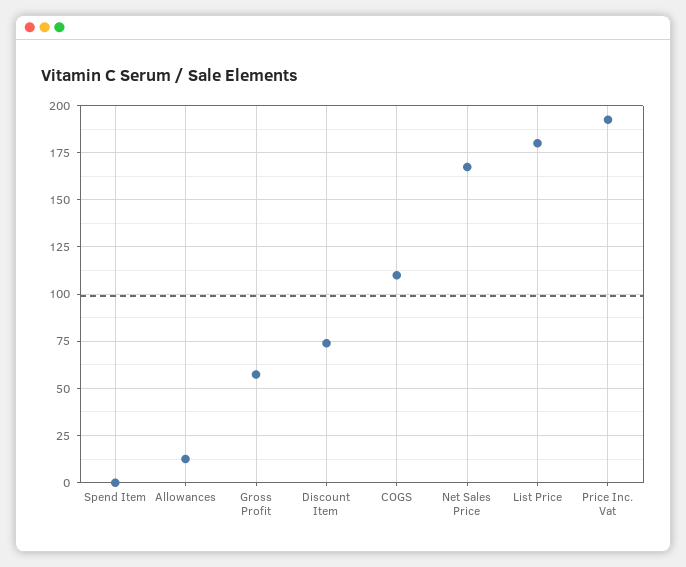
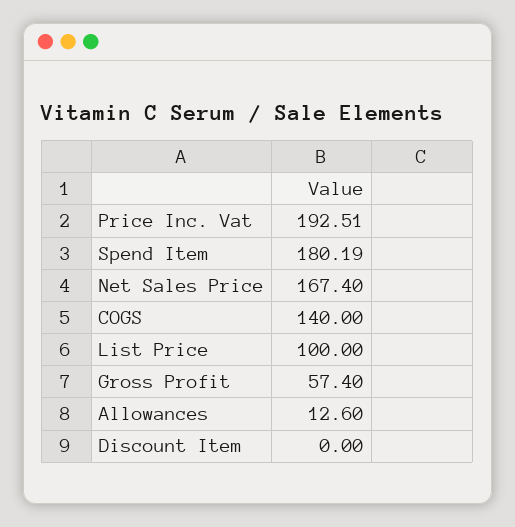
  {
-   "Spend Item": 0,
+   "Spend Item": 180.19,
    "Allowances": 12.6,
    "Gross Profit": 57.4,
-   "Discount Item": 75,
+   "Discount Item": 0,
-   "COGS": 110,
+   "COGS": 140,
    "Net Sales Price": 167.4,
-   "List Price": 180,
+   "List Price": 100,
    "Price Inc. Vat": 192.51
  }

